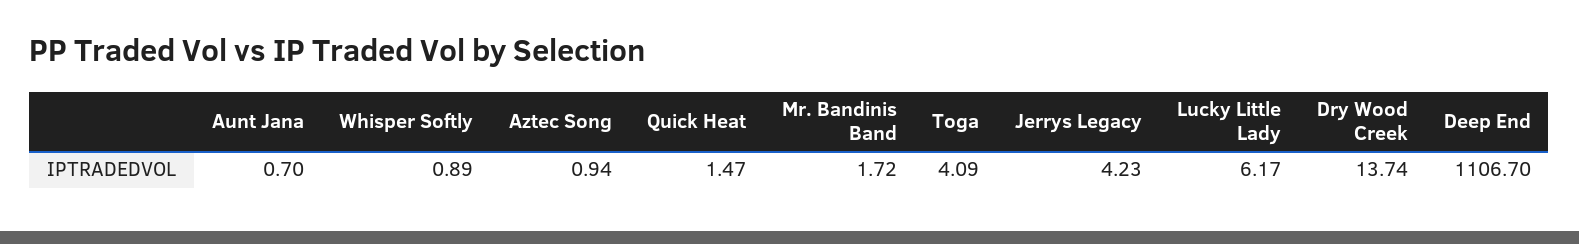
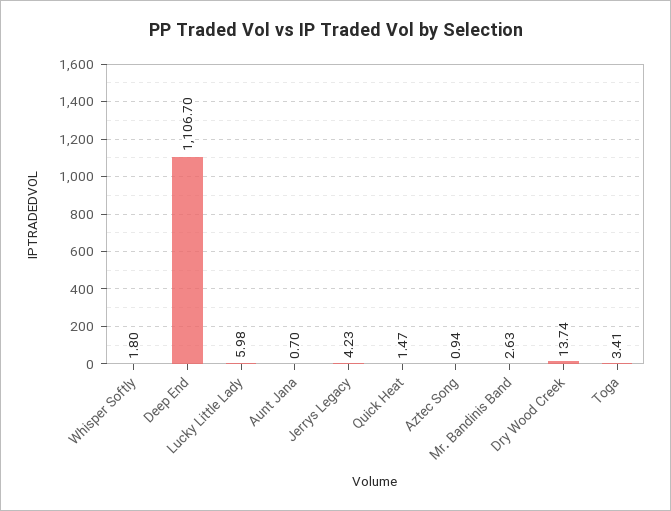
  {
    "Aunt Jana": 0.7,
-   "Whisper Softly": 0.89,
+   "Whisper Softly": 1.8,
    "Aztec Song": 0.94,
    "Quick Heat": 1.47,
-   "Mr. Bandinis Band": 1.72,
+   "Mr. Bandinis Band": 2.63,
-   "Toga": 4.09,
+   "Toga": 3.41,
    "Jerrys Legacy": 4.23,
-   "Lucky Little Lady": 6.17,
+   "Lucky Little Lady": 5.98,
    "Dry Wood Creek": 13.74,
    "Deep End": 1106.7
  }

